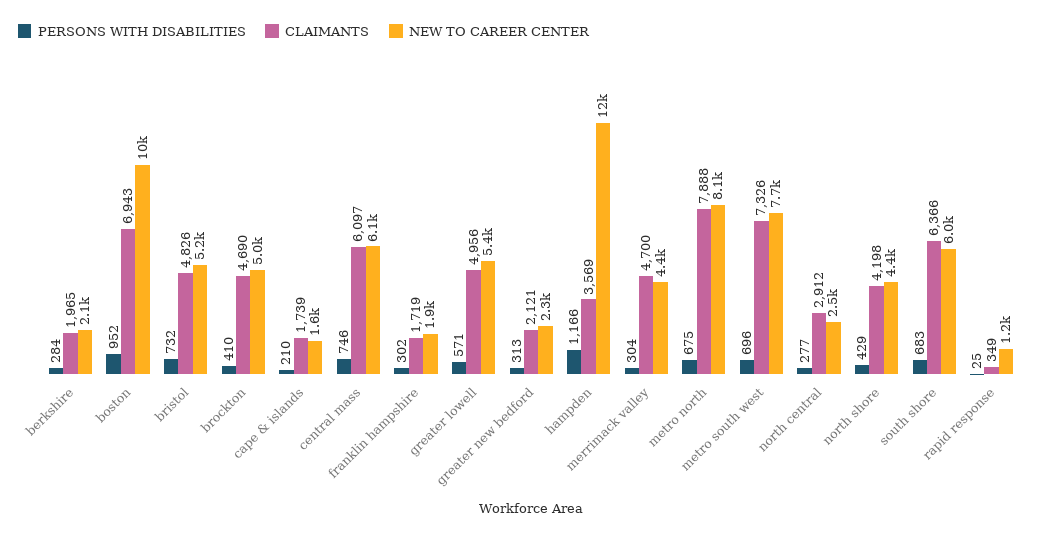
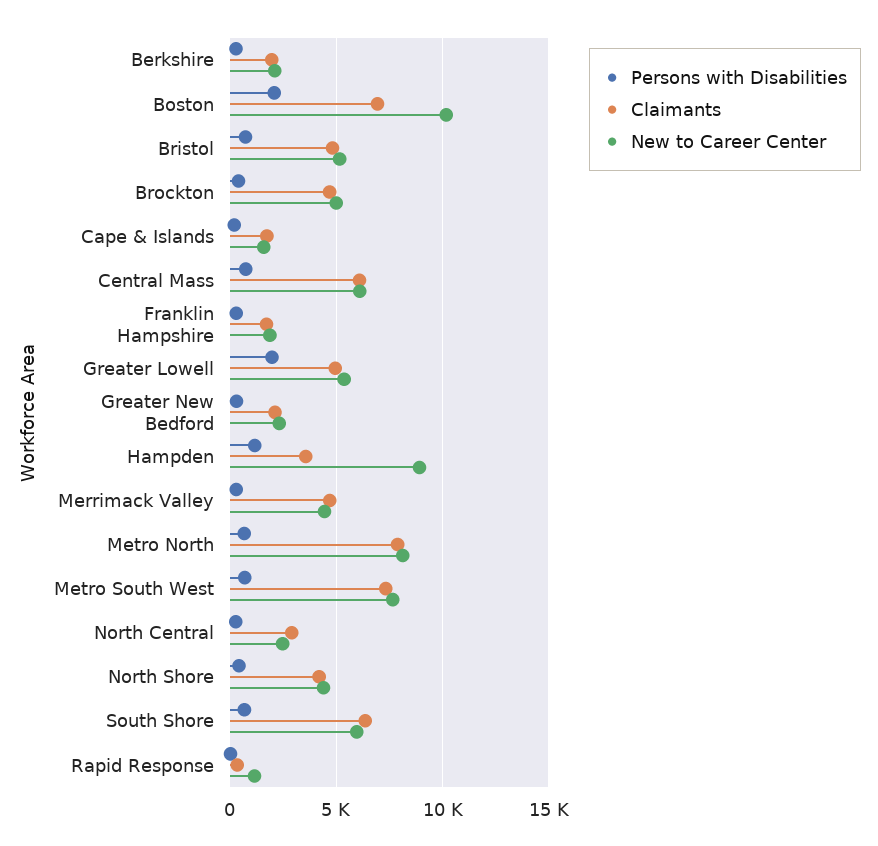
  {
    "PERSONS WITH DISABILITIES": {
      "berkshire": 284,
-     "boston": 952,
+     "boston": 2000,
      "bristol": 732,
      "brockton": 410,
      "cape & islands": 210,
      "central mass": 746,
      "franklin hampshire": 302,
-     "greater lowell": 571,
+     "greater lowell": 2000,
      "greater new bedford": 313,
      "hampden": 1166,
      "merrimack valley": 304,
      "metro north": 675,
      "metro south west": 696,
      "north central": 277,
      "north shore": 429,
      "south shore": 683,
      "rapid response": 25
    },
    "CLAIMANTS": {
      "berkshire": 1965,
      "boston": 6943,
      "bristol": 4826,
      "brockton": 4690,
      "cape & islands": 1739,
      "central mass": 6097,
      "franklin hampshire": 1719,
      "greater lowell": 4956,
      "greater new bedford": 2121,
      "hampden": 3569,
      "merrimack valley": 4700,
      "metro north": 7888,
      "metro south west": 7326,
      "north central": 2912,
      "north shore": 4198,
      "south shore": 6366,
      "rapid response": 349
    },
    "NEW TO CAREER CENTER": {
      "berkshire": 2100,
      "boston": 10000,
      "bristol": 5200,
      "brockton": 5000,
      "cape & islands": 1600,
      "central mass": 6100,
      "franklin hampshire": 1900,
      "greater lowell": 5400,
      "greater new bedford": 2300,
-     "hampden": 12000,
+     "hampden": 9000,
      "merrimack valley": 4400,
      "metro north": 8100,
      "metro south west": 7700,
      "north central": 2500,
      "north shore": 4400,
      "south shore": 6000,
      "rapid response": 1200
    }
  }

